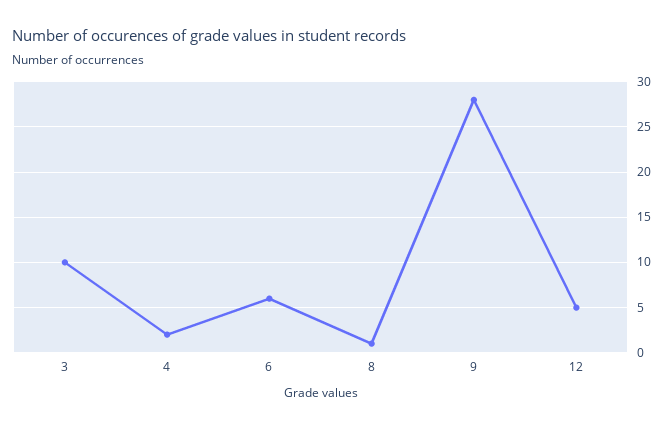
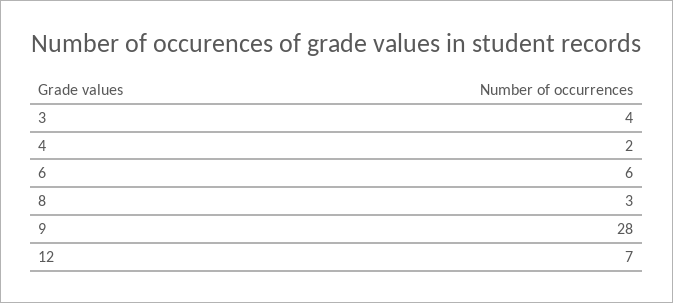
  {
-   "3": 10,
+   "3": 4,
    "4": 2,
    "6": 6,
-   "8": 1,
+   "8": 3,
    "9": 28,
-   "12": 5
+   "12": 7
  }

